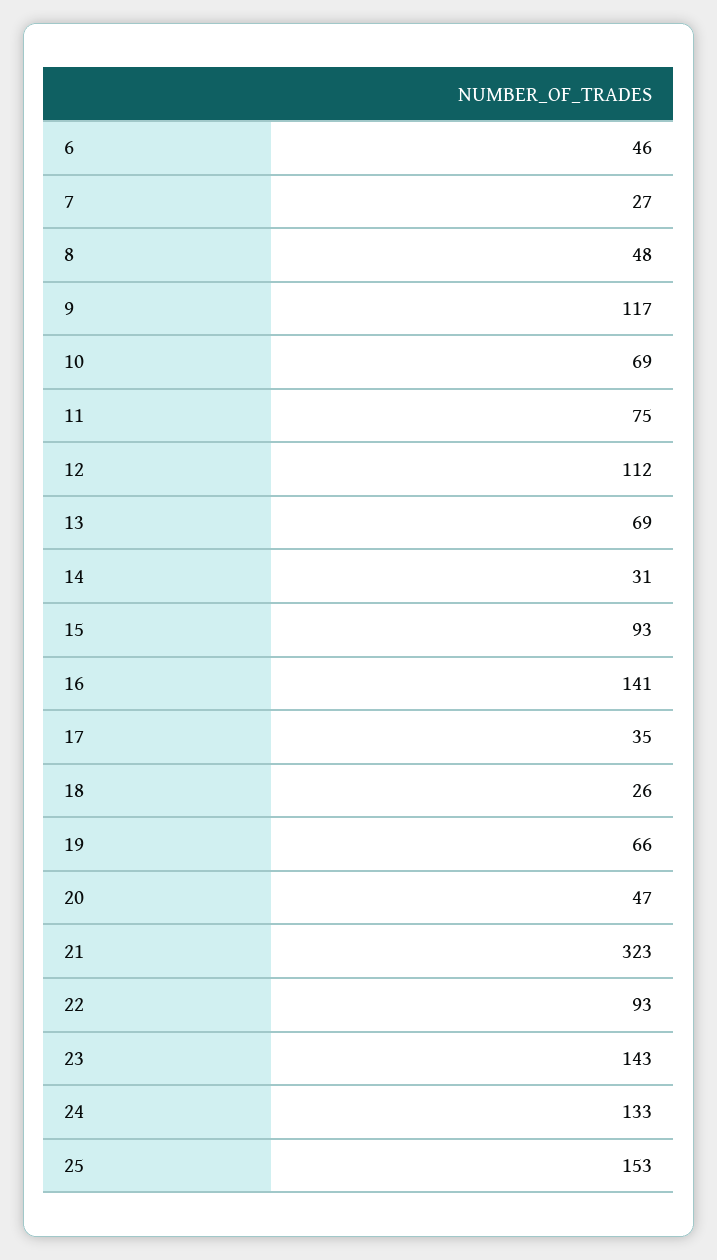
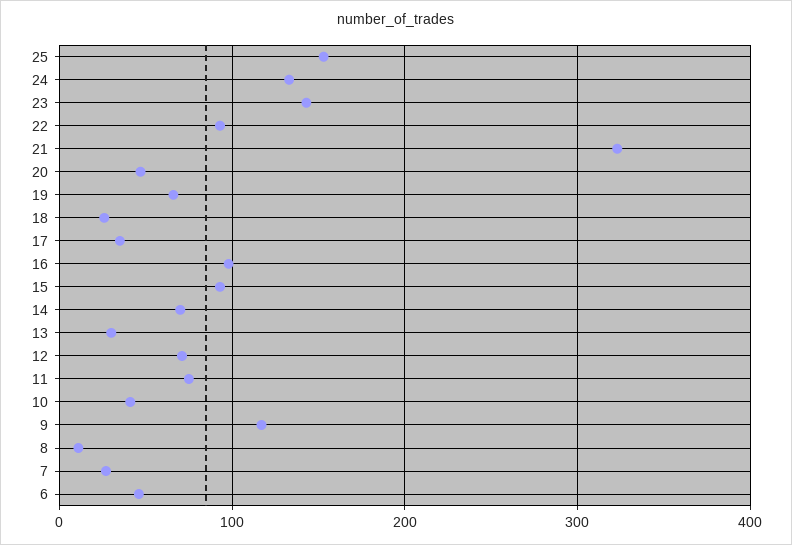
  {
    "6": 46,
    "7": 27,
-   "8": 48,
+   "8": 10,
    "9": 117,
-   "10": 69,
+   "10": 40,
    "11": 75,
-   "12": 112,
+   "12": 70,
-   "13": 69,
+   "13": 30,
-   "14": 31,
+   "14": 70,
    "15": 93,
-   "16": 141,
+   "16": 100,
    "17": 35,
    "18": 26,
    "19": 66,
    "20": 47,
    "21": 323,
    "22": 93,
    "23": 143,
    "24": 133,
    "25": 153
  }

